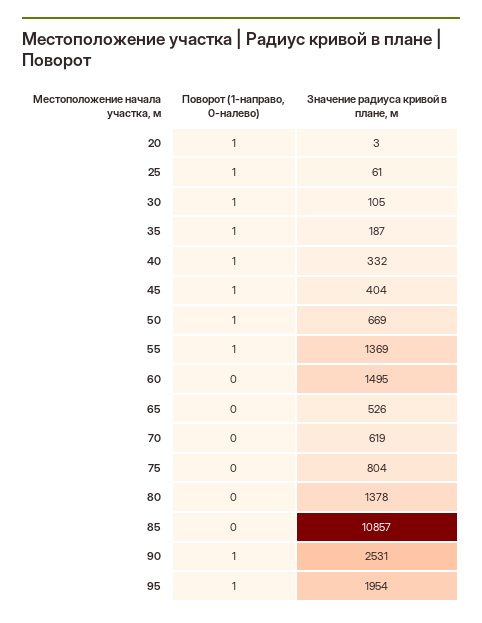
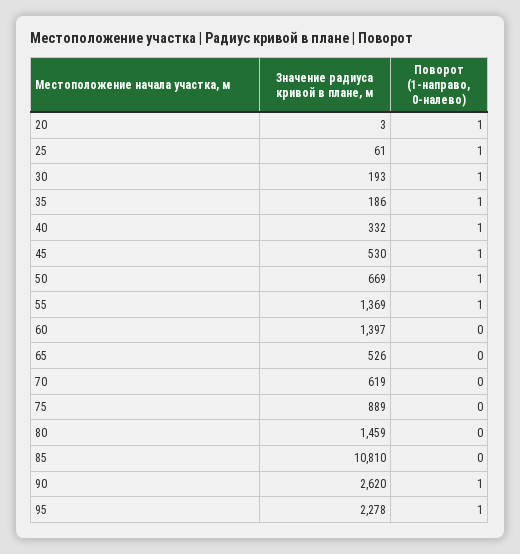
  {
    "Поворот (1-направо, 0-налево)": {
      "20": 1,
      "25": 1,
      "30": 1,
      "35": 1,
      "40": 1,
      "45": 1,
      "50": 1,
      "55": 1,
      "60": 0,
      "65": 0,
      "70": 0,
      "75": 0,
      "80": 0,
      "85": 0,
      "90": 1,
      "95": 1
    },
    "Значение радиуса кривой в плане, м": {
      "20": 3,
      "25": 61,
-     "30": 105,
+     "30": 193,
-     "35": 187,
+     "35": 186,
      "40": 332,
-     "45": 404,
+     "45": 530,
      "50": 669,
      "55": 1369,
-     "60": 1495,
+     "60": 1397,
      "65": 526,
      "70": 619,
-     "75": 804,
+     "75": 889,
-     "80": 1378,
+     "80": 1459,
-     "85": 10857,
+     "85": 10810,
-     "90": 2531,
+     "90": 2620,
-     "95": 1954
+     "95": 2278
    }
  }

